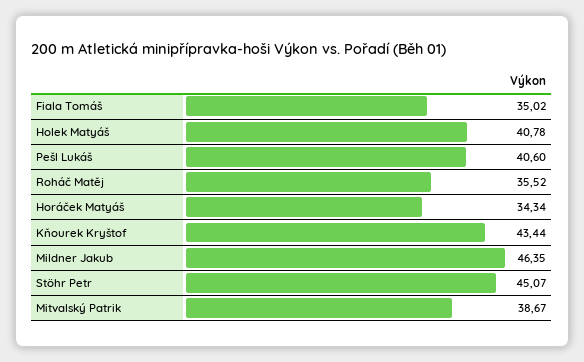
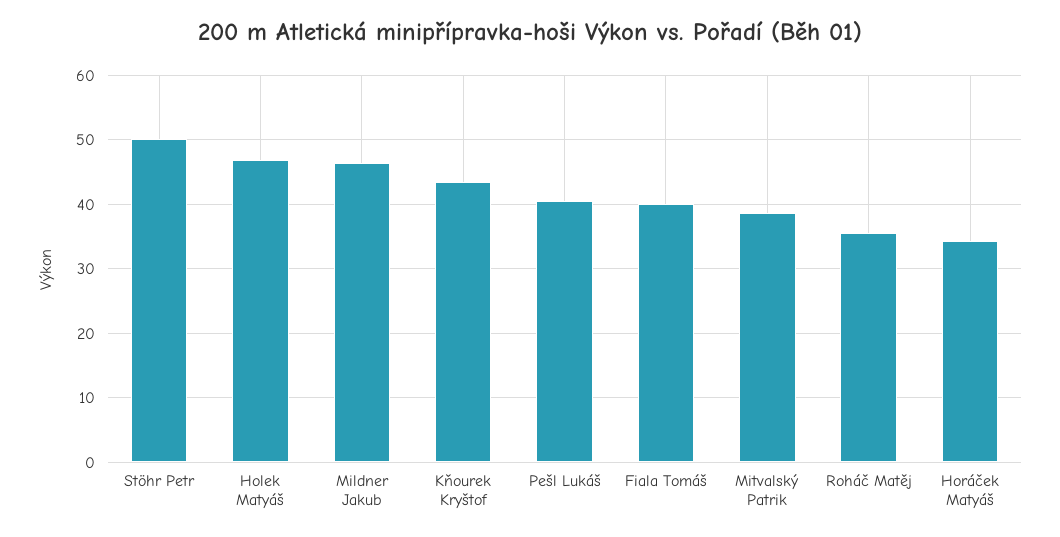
  {
-   "Fiala Tomáš": 35.02,
+   "Fiala Tomáš": 40,
-   "Holek Matyáš": 40.78,
+   "Holek Matyáš": 47,
    "Pešl Lukáš": 40.6,
    "Roháč Matěj": 35.52,
    "Horáček Matyáš": 34.34,
    "Kňourek Kryštof": 43.44,
    "Mildner Jakub": 46.35,
-   "Stöhr Petr": 45.07,
+   "Stöhr Petr": 50,
    "Mitvalský Patrik": 38.67
  }

